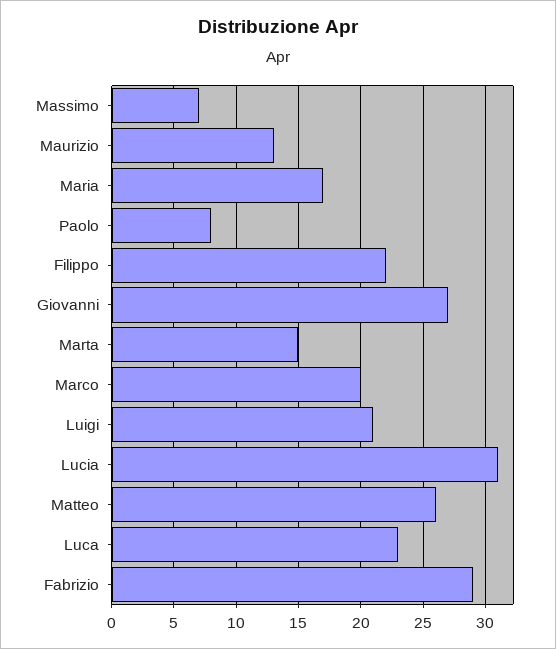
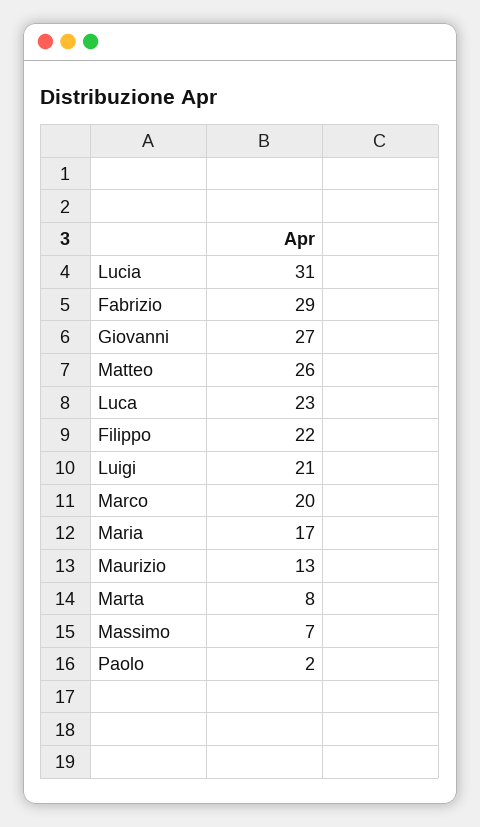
  {
    "Massimo": 7,
    "Maurizio": 13,
    "Maria": 17,
-   "Paolo": 8,
+   "Paolo": 2,
    "Filippo": 22,
    "Giovanni": 27,
-   "Marta": 15,
+   "Marta": 8,
    "Marco": 20,
    "Luigi": 21,
    "Lucia": 31,
    "Matteo": 26,
    "Luca": 23,
    "Fabrizio": 29
  }

